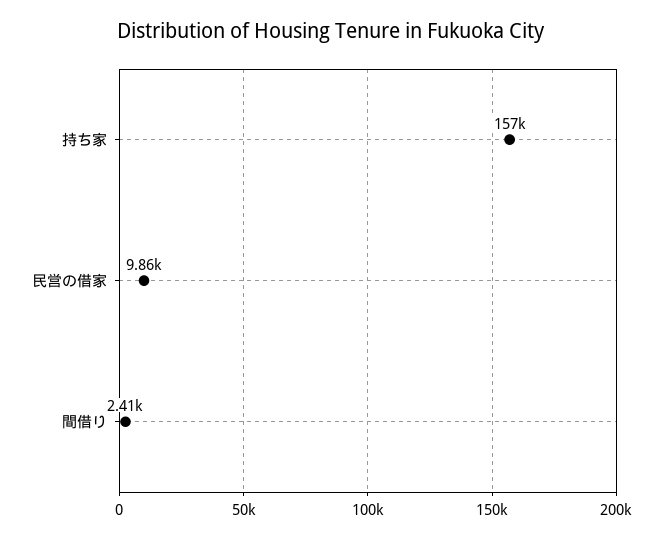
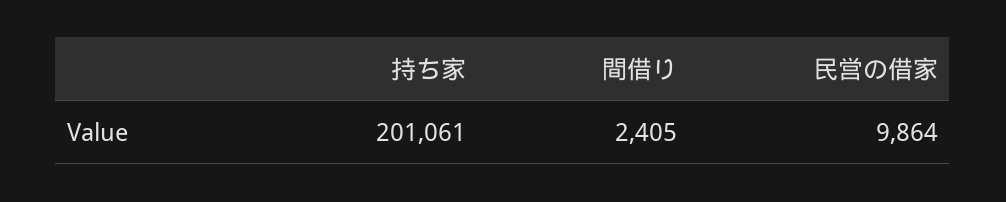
  {
-   "持ち家": 157000,
+   "持ち家": 201061,
    "民営の借家": 9864,
    "間借り": 2405
  }

